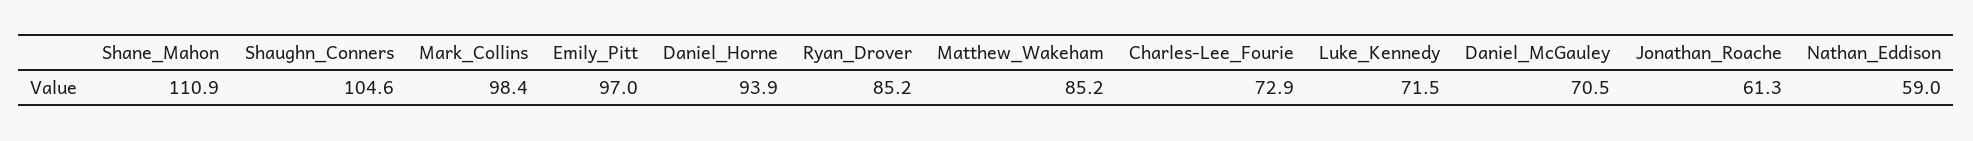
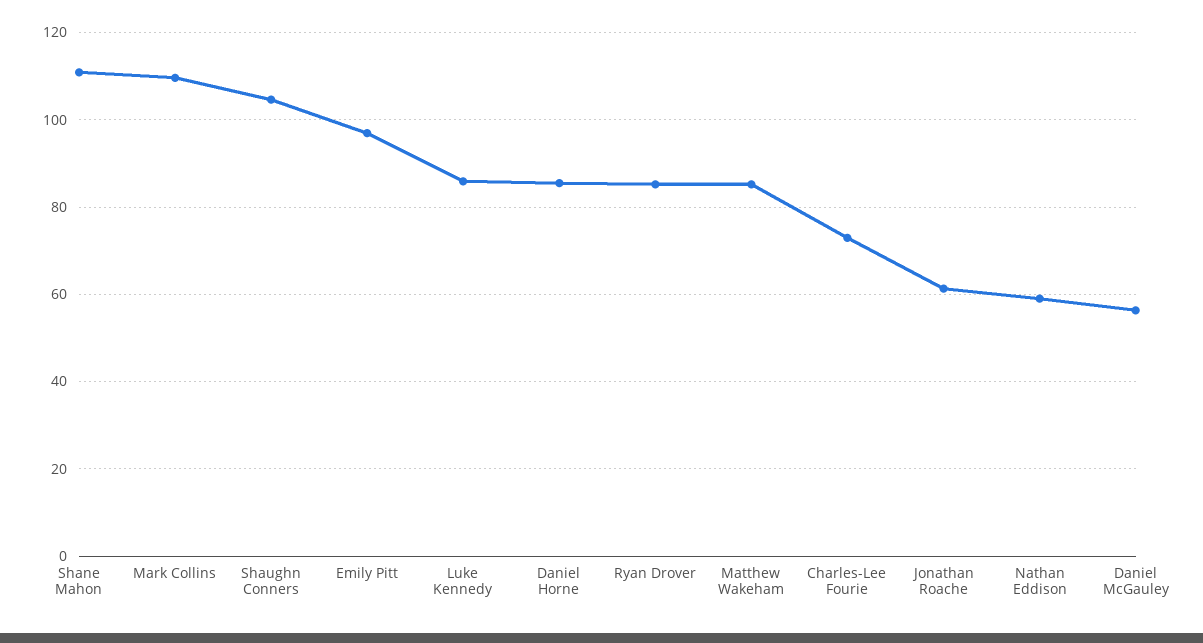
  {
    "Shane_Mahon": 110.9,
    "Shaughn_Conners": 104.6,
-   "Mark_Collins": 98.4,
+   "Mark_Collins": 110,
    "Emily_Pitt": 97,
-   "Daniel_Horne": 93.9,
+   "Daniel_Horne": 86,
    "Ryan_Drover": 85.2,
    "Matthew_Wakeham": 85.2,
    "Charles-Lee_Fourie": 72.9,
-   "Luke_Kennedy": 71.5,
+   "Luke_Kennedy": 86,
-   "Daniel_McGauley": 70.5,
+   "Daniel_McGauley": 56,
    "Jonathan_Roache": 61.3,
    "Nathan_Eddison": 59
  }

